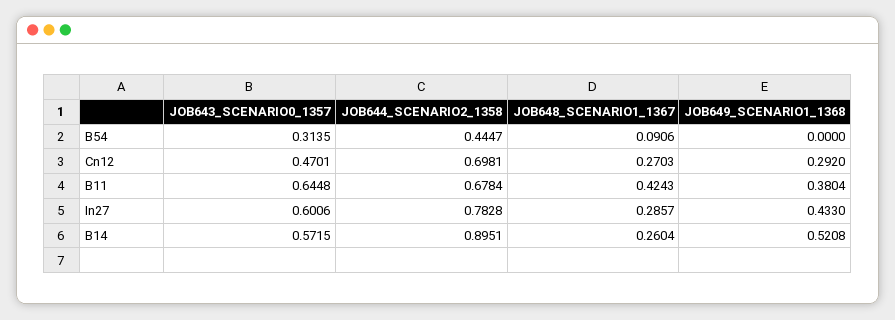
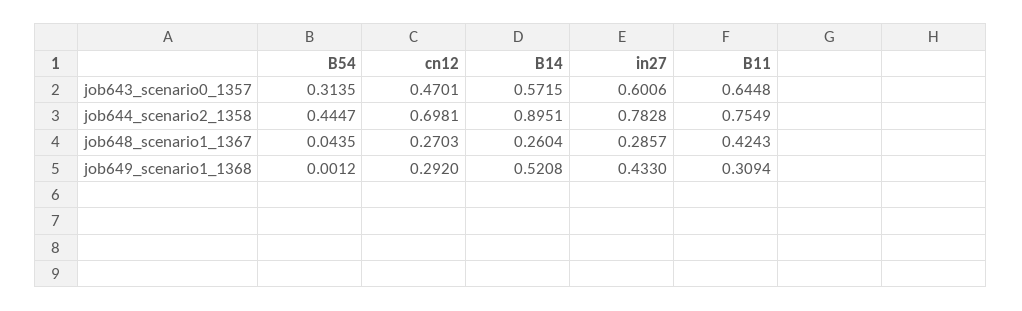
  {
    "JOB643_SCENARIO0_1357": {
      "B54": 0.3135,
      "Cn12": 0.4701,
      "B11": 0.6448,
      "In27": 0.6006,
      "B14": 0.5715
    },
    "JOB644_SCENARIO2_1358": {
      "B54": 0.4447,
      "Cn12": 0.6981,
-     "B11": 0.6784,
+     "B11": 0.7549,
      "In27": 0.7828,
      "B14": 0.8951
    },
    "JOB648_SCENARIO1_1367": {
-     "B54": 0.0906,
+     "B54": 0.0435,
      "Cn12": 0.2703,
      "B11": 0.4243,
      "In27": 0.2857,
      "B14": 0.2604
    },
    "JOB649_SCENARIO1_1368": {
-     "B54": 0,
+     "B54": 0.0012,
      "Cn12": 0.292,
-     "B11": 0.3804,
+     "B11": 0.3094,
      "In27": 0.433,
      "B14": 0.5208
    }
  }

